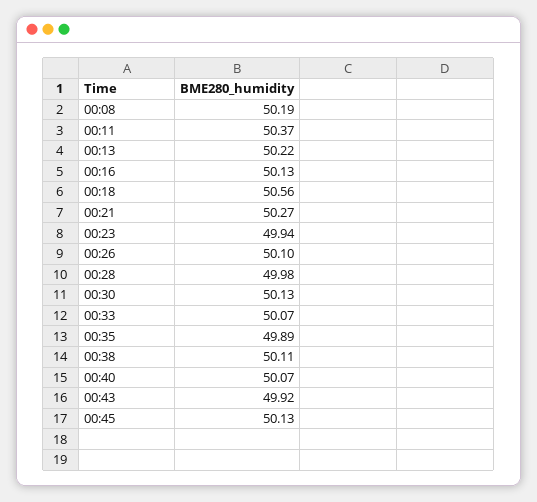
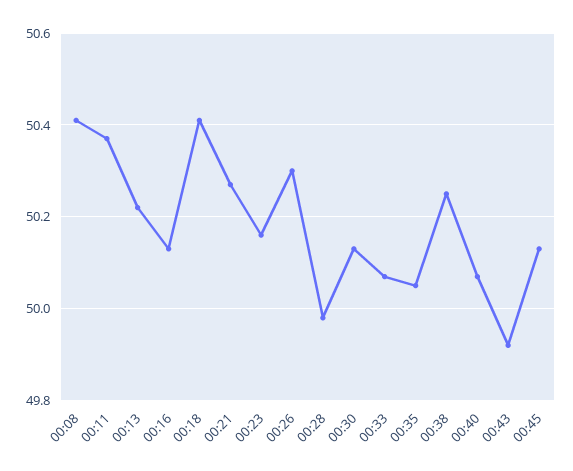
  {
-   "00:08": 50.19,
+   "00:08": 50.4,
    "00:11": 50.37,
    "00:13": 50.22,
    "00:16": 50.13,
-   "00:18": 50.56,
+   "00:18": 50.4,
    "00:21": 50.27,
-   "00:23": 49.94,
+   "00:23": 50.15,
-   "00:26": 50.1,
+   "00:26": 50.3,
    "00:28": 49.98,
    "00:30": 50.13,
    "00:33": 50.07,
-   "00:35": 49.89,
+   "00:35": 50.05,
-   "00:38": 50.11,
+   "00:38": 50.25,
    "00:40": 50.07,
    "00:43": 49.92,
    "00:45": 50.13
  }

